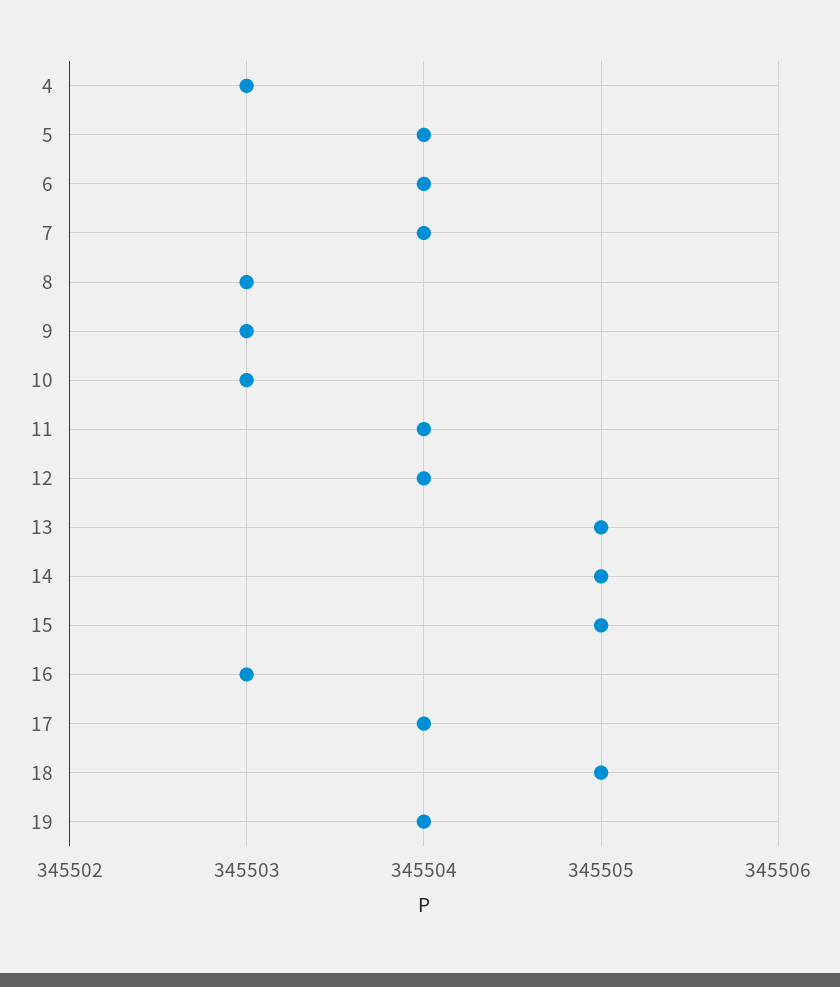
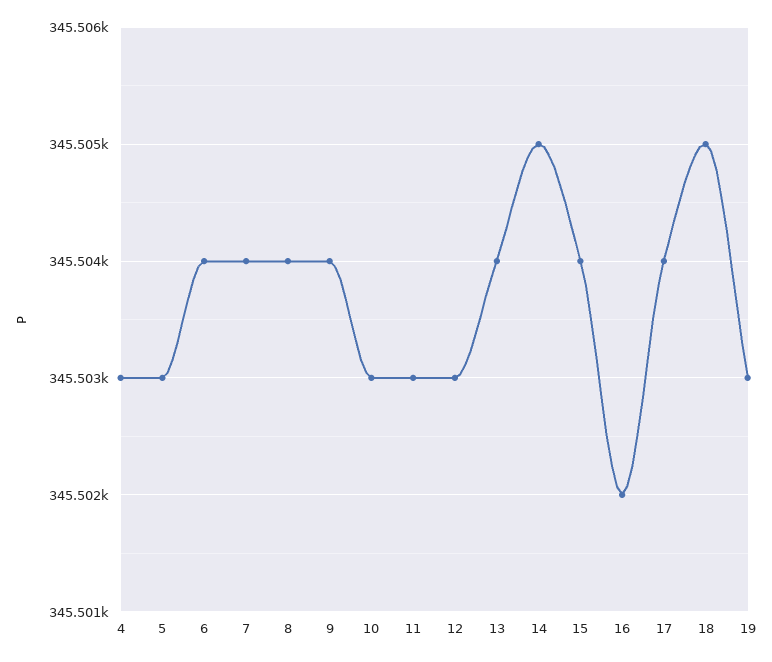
  {
    "4": 345503,
-   "5": 345504,
+   "5": 345503,
    "6": 345504,
    "7": 345504,
-   "8": 345503,
+   "8": 345504,
-   "9": 345503,
+   "9": 345504,
    "10": 345503,
-   "11": 345504,
+   "11": 345503,
-   "12": 345504,
+   "12": 345503,
-   "13": 345505,
+   "13": 345504,
    "14": 345505,
-   "15": 345505,
+   "15": 345504,
-   "16": 345503,
+   "16": 345502,
    "17": 345504,
    "18": 345505,
-   "19": 345504
+   "19": 345503
  }

